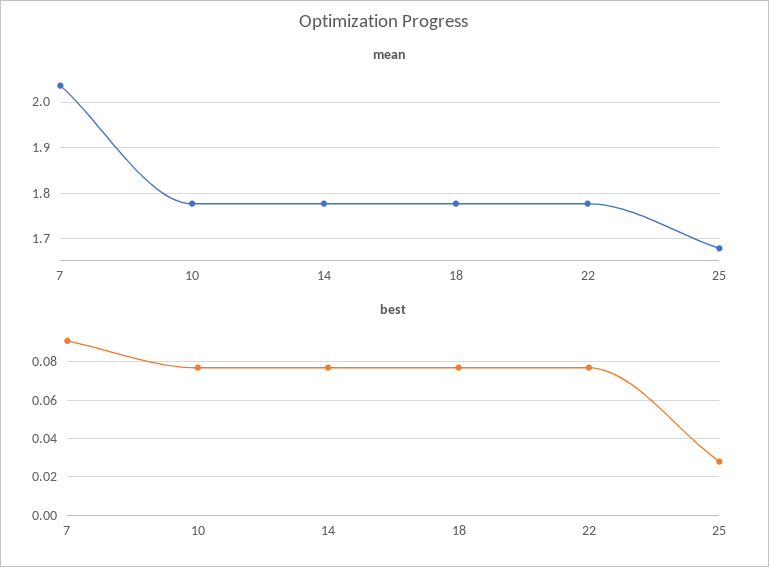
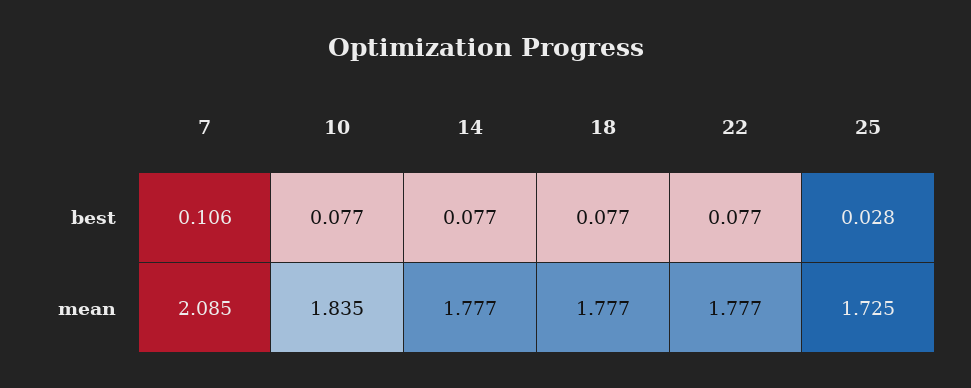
  {
    "mean": {
-     "7": 2.04,
+     "7": 2.085,
-     "10": 1.78,
+     "10": 1.835,
      "14": 1.777,
      "18": 1.777,
      "22": 1.777,
-     "25": 1.68
+     "25": 1.725
    },
    "best": {
-     "7": 0.09,
+     "7": 0.106,
      "10": 0.077,
      "14": 0.077,
      "18": 0.077,
      "22": 0.077,
      "25": 0.028
    }
  }

